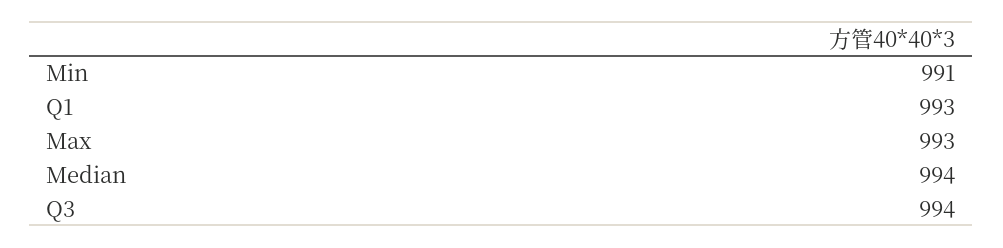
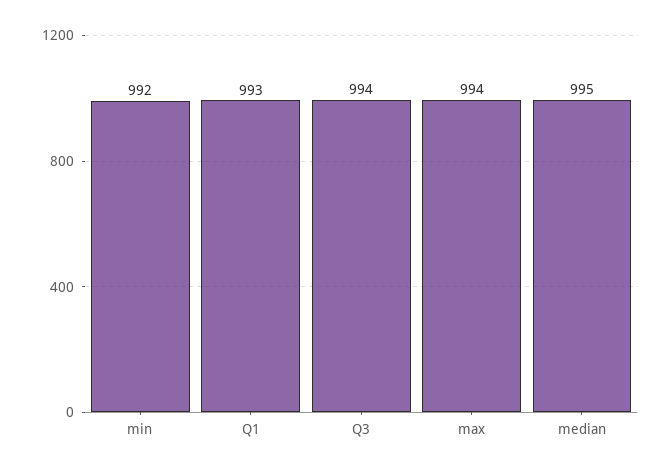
  {
-   "Min": 991,
+   "Min": 992,
    "Q1": 993,
-   "Max": 993,
+   "Max": 994,
-   "Median": 994,
+   "Median": 995,
    "Q3": 994
  }

